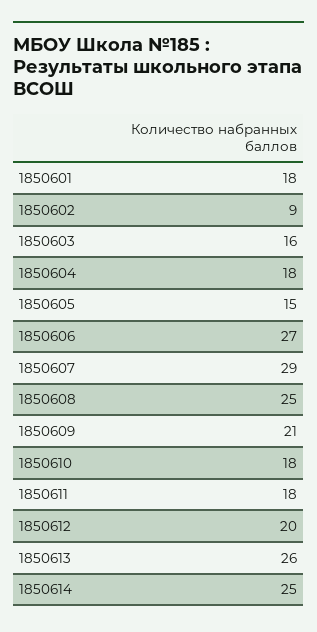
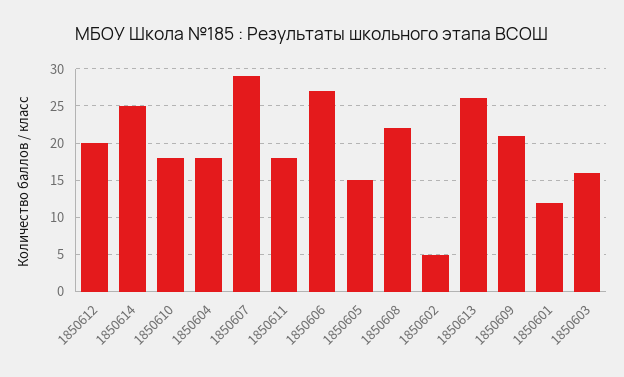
  {
-   "1850601": 18,
+   "1850601": 12,
-   "1850602": 9,
+   "1850602": 5,
    "1850603": 16,
    "1850604": 18,
    "1850605": 15,
    "1850606": 27,
    "1850607": 29,
-   "1850608": 25,
+   "1850608": 22,
    "1850609": 21,
    "1850610": 18,
    "1850611": 18,
    "1850612": 20,
    "1850613": 26,
    "1850614": 25
  }

